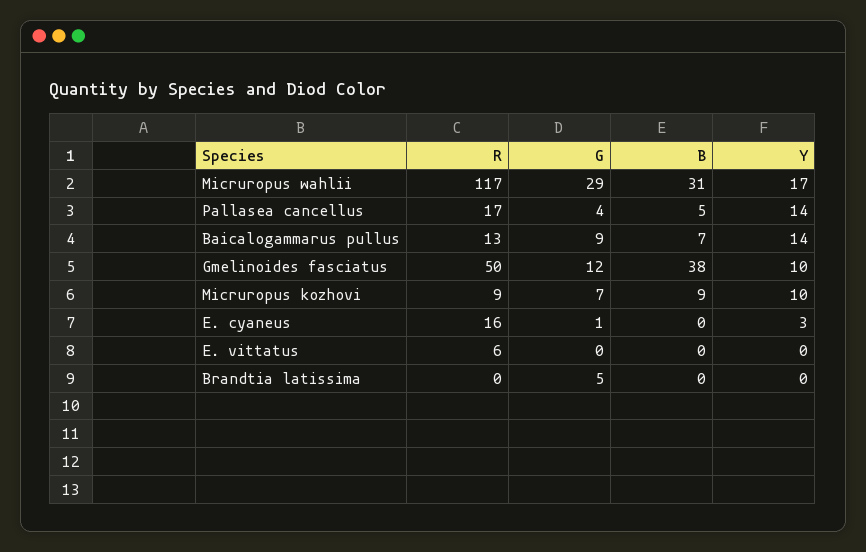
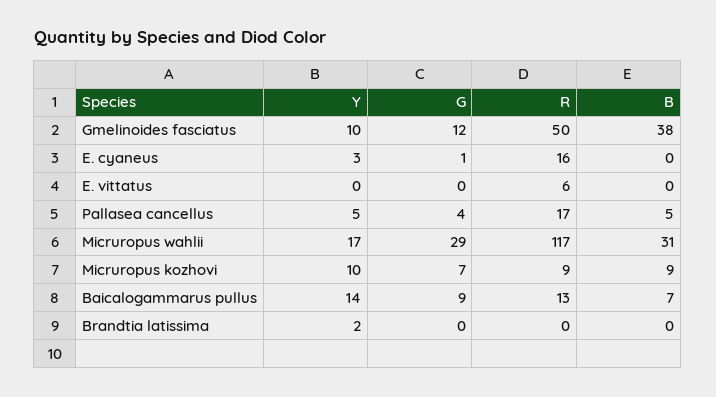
  {
    "R": {
      "Micruropus wahlii": 117,
      "Pallasea cancellus": 17,
      "Baicalogammarus pullus": 13,
      "Gmelinoides fasciatus": 50,
      "Micruropus kozhovi": 9,
      "E. cyaneus": 16,
      "E. vittatus": 6,
      "Brandtia latissima": 0
    },
    "G": {
      "Micruropus wahlii": 29,
      "Pallasea cancellus": 4,
      "Baicalogammarus pullus": 9,
      "Gmelinoides fasciatus": 12,
      "Micruropus kozhovi": 7,
      "E. cyaneus": 1,
      "E. vittatus": 0,
-     "Brandtia latissima": 5
+     "Brandtia latissima": 0
    },
    "B": {
      "Micruropus wahlii": 31,
      "Pallasea cancellus": 5,
      "Baicalogammarus pullus": 7,
      "Gmelinoides fasciatus": 38,
      "Micruropus kozhovi": 9,
      "E. cyaneus": 0,
      "E. vittatus": 0,
      "Brandtia latissima": 0
    },
    "Y": {
      "Micruropus wahlii": 17,
-     "Pallasea cancellus": 14,
+     "Pallasea cancellus": 5,
      "Baicalogammarus pullus": 14,
      "Gmelinoides fasciatus": 10,
      "Micruropus kozhovi": 10,
      "E. cyaneus": 3,
      "E. vittatus": 0,
-     "Brandtia latissima": 0
+     "Brandtia latissima": 2
    }
  }

